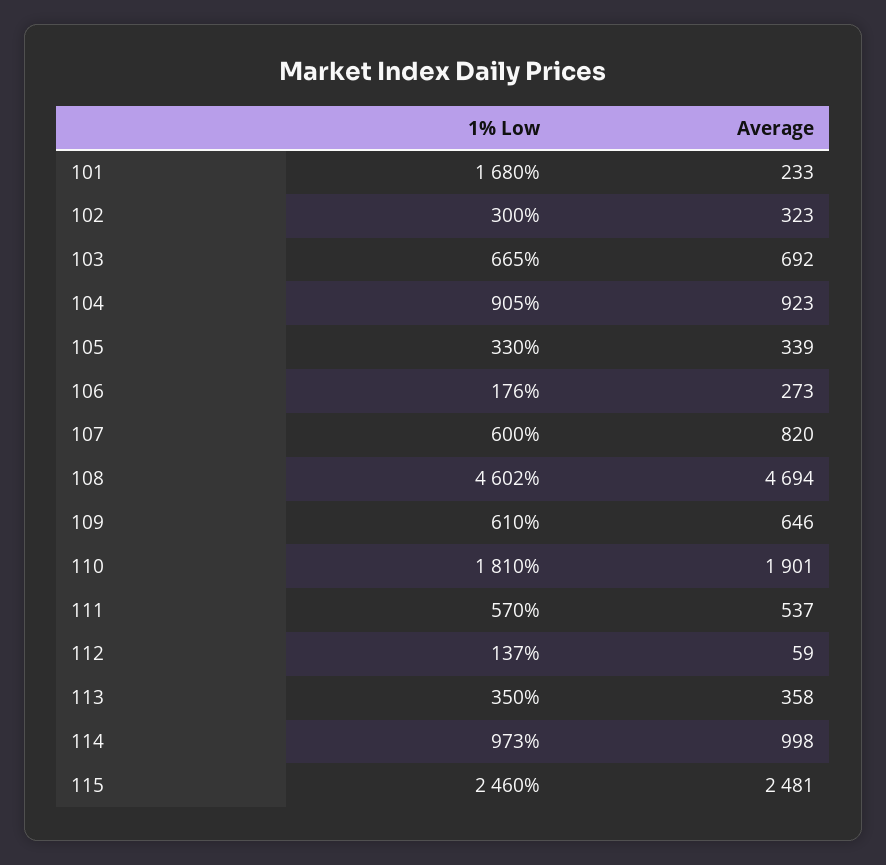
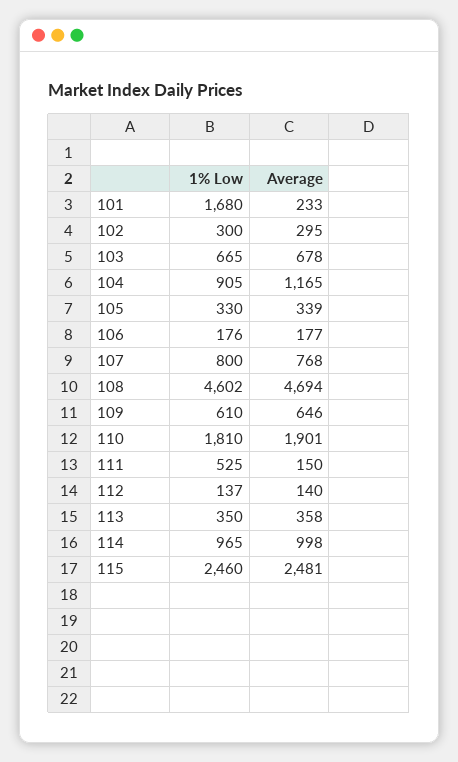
  {
    "1% Low": {
      "101": 1680,
      "102": 300,
      "103": 665,
      "104": 905,
      "105": 330,
      "106": 176,
-     "107": 600,
+     "107": 800,
      "108": 4602,
      "109": 610,
      "110": 1810,
-     "111": 570,
+     "111": 525,
      "112": 137,
      "113": 350,
-     "114": 973,
+     "114": 965,
      "115": 2460
    },
    "Average": {
      "101": 233,
-     "102": 323,
+     "102": 295,
-     "103": 692,
+     "103": 678,
-     "104": 923,
+     "104": 1165,
      "105": 339,
-     "106": 273,
+     "106": 177,
-     "107": 820,
+     "107": 768,
      "108": 4694,
      "109": 646,
      "110": 1901,
-     "111": 537,
+     "111": 150,
-     "112": 59,
+     "112": 140,
      "113": 358,
      "114": 998,
      "115": 2481
    }
  }

